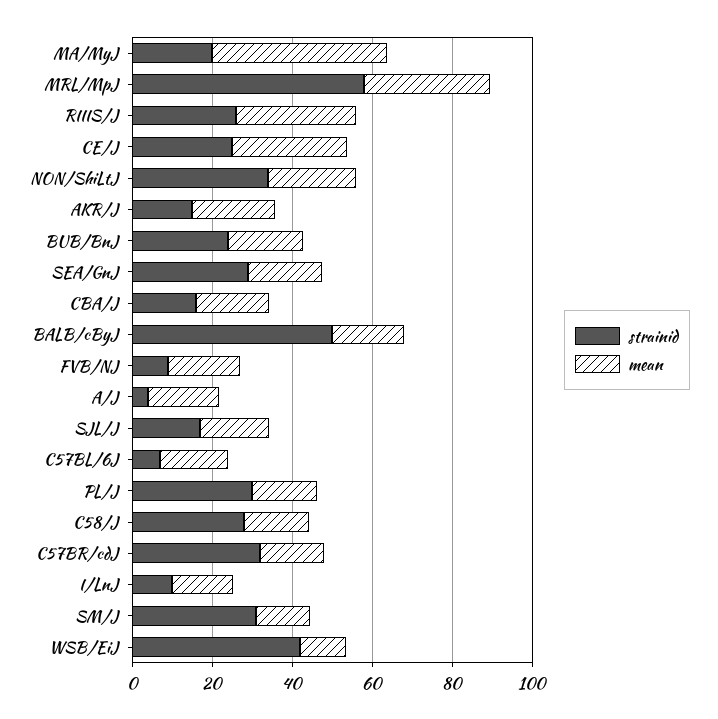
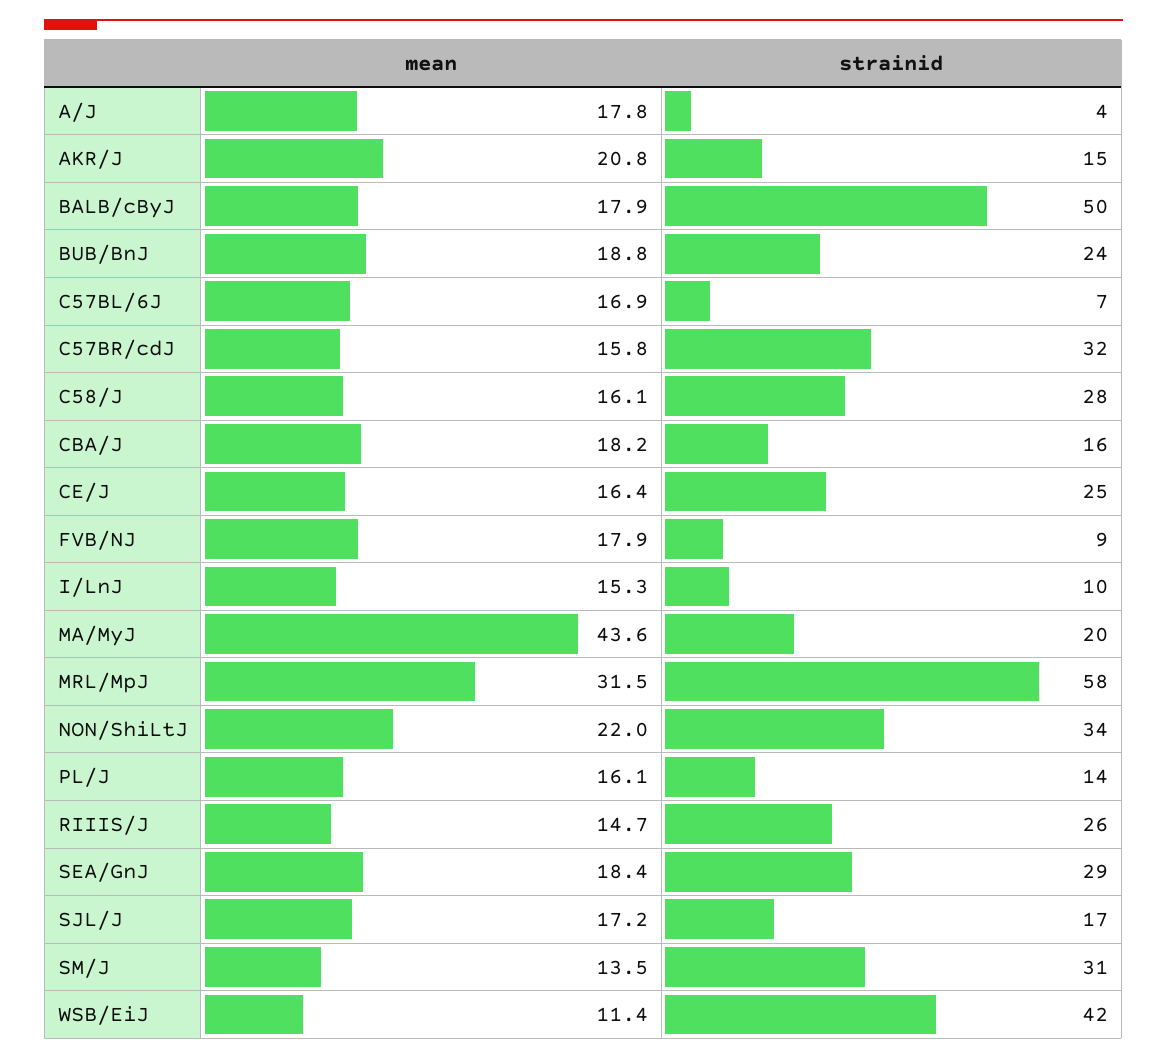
  {
    "strainid": {
      "MA/MyJ": 20,
      "MRL/MpJ": 58,
      "RIIIS/J": 26,
      "CE/J": 25,
      "NON/ShiLtJ": 34,
      "AKR/J": 15,
      "BUB/BnJ": 24,
      "SEA/GnJ": 29,
      "CBA/J": 16,
      "BALB/cByJ": 50,
      "FVB/NJ": 9,
      "A/J": 4,
      "SJL/J": 17,
      "C57BL/6J": 7,
-     "PL/J": 30,
+     "PL/J": 14,
      "C58/J": 28,
      "C57BR/cdJ": 32,
      "I/LnJ": 10,
      "SM/J": 31,
      "WSB/EiJ": 42
    },
    "mean": {
      "MA/MyJ": 43.6,
      "MRL/MpJ": 31.5,
-     "RIIIS/J": 30,
+     "RIIIS/J": 14.7,
-     "CE/J": 30,
+     "CE/J": 16.4,
      "NON/ShiLtJ": 22,
      "AKR/J": 20.8,
      "BUB/BnJ": 18.8,
      "SEA/GnJ": 18.4,
      "CBA/J": 18.2,
      "BALB/cByJ": 17.9,
      "FVB/NJ": 17.9,
      "A/J": 17.8,
      "SJL/J": 17.2,
      "C57BL/6J": 16.9,
      "PL/J": 16.1,
      "C58/J": 16.1,
      "C57BR/cdJ": 15.8,
      "I/LnJ": 15.3,
      "SM/J": 13.5,
      "WSB/EiJ": 11.4
    }
  }

